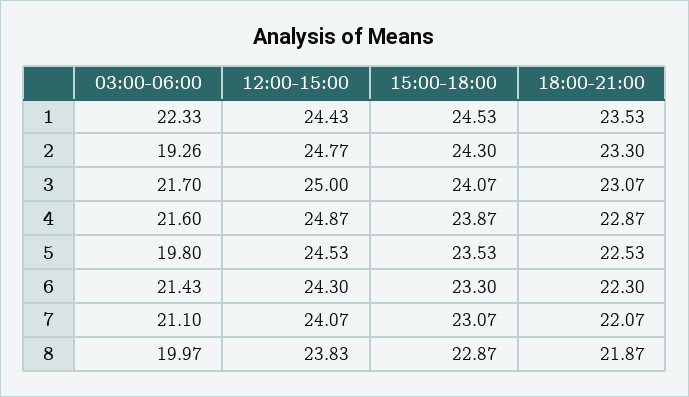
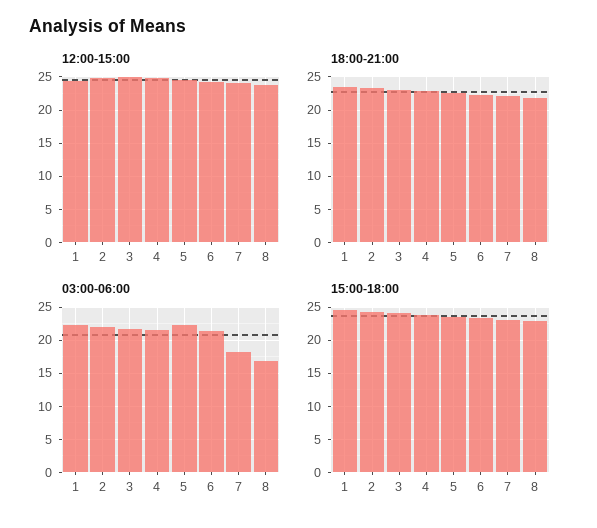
  {
    "03:00-06:00": {
      "1": 22.33,
-     "2": 19.26,
+     "2": 22,
      "3": 21.7,
      "4": 21.6,
-     "5": 19.8,
+     "5": 22,
      "6": 21.43,
-     "7": 21.1,
+     "7": 18,
-     "8": 19.97
+     "8": 17
    },
    "12:00-15:00": {
      "1": 24.43,
      "2": 24.77,
      "3": 25,
      "4": 24.87,
      "5": 24.53,
      "6": 24.3,
      "7": 24.07,
      "8": 23.83
    },
    "15:00-18:00": {
      "1": 24.53,
      "2": 24.3,
      "3": 24.07,
      "4": 23.87,
      "5": 23.53,
      "6": 23.3,
      "7": 23.07,
      "8": 22.87
    },
    "18:00-21:00": {
      "1": 23.53,
      "2": 23.3,
      "3": 23.07,
      "4": 22.87,
      "5": 22.53,
      "6": 22.3,
      "7": 22.07,
      "8": 21.87
    }
  }

